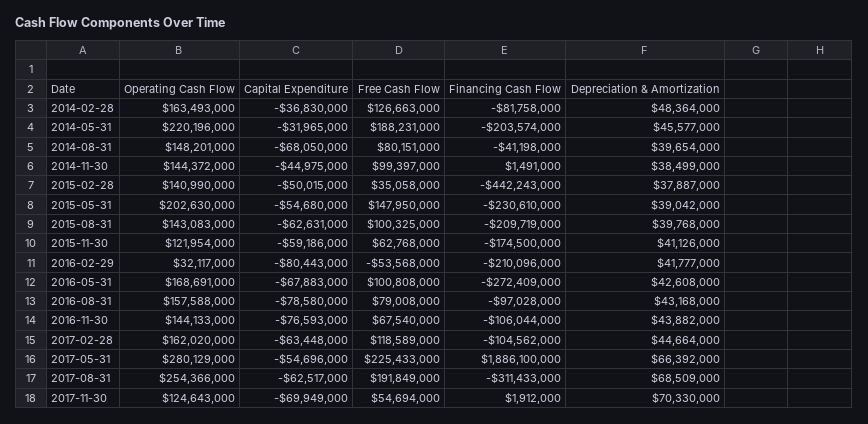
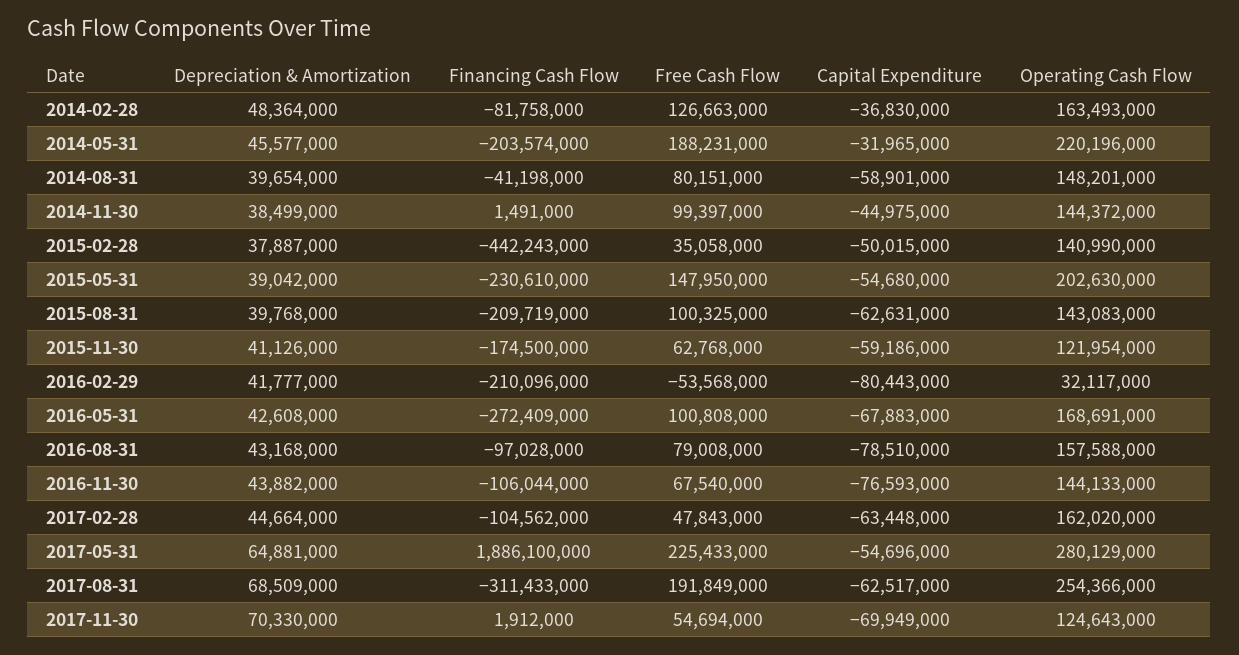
  {
    "Operating Cash Flow": {
      "2014-02-28": 163493000,
      "2014-05-31": 220196000,
      "2014-08-31": 148201000,
      "2014-11-30": 144372000,
      "2015-02-28": 140990000,
      "2015-05-31": 202630000,
      "2015-08-31": 143083000,
      "2015-11-30": 121954000,
      "2016-02-29": 32117000,
      "2016-05-31": 168691000,
      "2016-08-31": 157588000,
      "2016-11-30": 144133000,
      "2017-02-28": 162020000,
      "2017-05-31": 280129000,
      "2017-08-31": 254366000,
      "2017-11-30": 124643000
    },
    "Capital Expenditure": {
      "2014-02-28": -36830000,
      "2014-05-31": -31965000,
-     "2014-08-31": -68050000,
+     "2014-08-31": -58901000,
      "2014-11-30": -44975000,
      "2015-02-28": -50015000,
      "2015-05-31": -54680000,
      "2015-08-31": -62631000,
      "2015-11-30": -59186000,
      "2016-02-29": -80443000,
      "2016-05-31": -67883000,
-     "2016-08-31": -78580000,
+     "2016-08-31": -78510000,
      "2016-11-30": -76593000,
      "2017-02-28": -63448000,
      "2017-05-31": -54696000,
      "2017-08-31": -62517000,
      "2017-11-30": -69949000
    },
    "Free Cash Flow": {
      "2014-02-28": 126663000,
      "2014-05-31": 188231000,
      "2014-08-31": 80151000,
      "2014-11-30": 99397000,
      "2015-02-28": 35058000,
      "2015-05-31": 147950000,
      "2015-08-31": 100325000,
      "2015-11-30": 62768000,
      "2016-02-29": -53568000,
      "2016-05-31": 100808000,
      "2016-08-31": 79008000,
      "2016-11-30": 67540000,
-     "2017-02-28": 118589000,
+     "2017-02-28": 47843000,
      "2017-05-31": 225433000,
      "2017-08-31": 191849000,
      "2017-11-30": 54694000
    },
    "Financing Cash Flow": {
      "2014-02-28": -81758000,
      "2014-05-31": -203574000,
      "2014-08-31": -41198000,
      "2014-11-30": 1491000,
      "2015-02-28": -442243000,
      "2015-05-31": -230610000,
      "2015-08-31": -209719000,
      "2015-11-30": -174500000,
      "2016-02-29": -210096000,
      "2016-05-31": -272409000,
      "2016-08-31": -97028000,
      "2016-11-30": -106044000,
      "2017-02-28": -104562000,
      "2017-05-31": 1886100000,
      "2017-08-31": -311433000,
      "2017-11-30": 1912000
    },
    "Depreciation & Amortization": {
      "2014-02-28": 48364000,
      "2014-05-31": 45577000,
      "2014-08-31": 39654000,
      "2014-11-30": 38499000,
      "2015-02-28": 37887000,
      "2015-05-31": 39042000,
      "2015-08-31": 39768000,
      "2015-11-30": 41126000,
      "2016-02-29": 41777000,
      "2016-05-31": 42608000,
      "2016-08-31": 43168000,
      "2016-11-30": 43882000,
      "2017-02-28": 44664000,
-     "2017-05-31": 66392000,
+     "2017-05-31": 64881000,
      "2017-08-31": 68509000,
      "2017-11-30": 70330000
    }
  }

